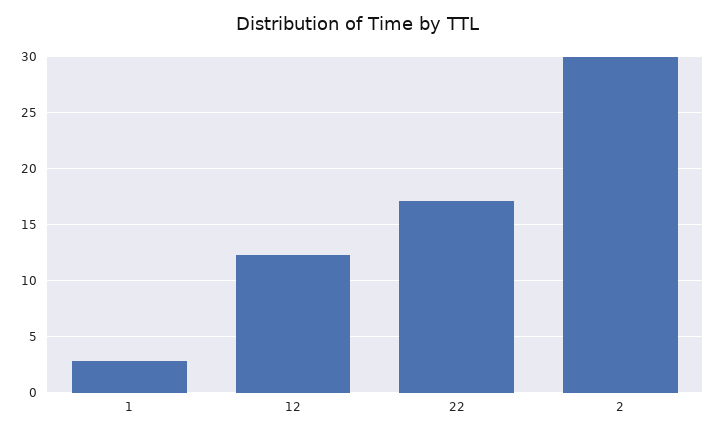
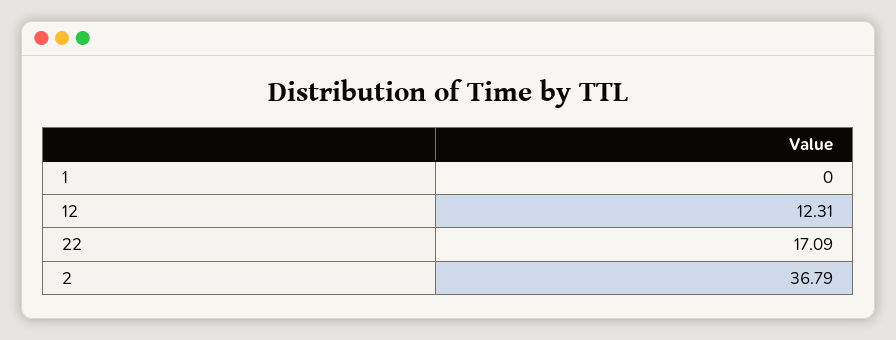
  {
-   "1": 3,
+   "1": 0,
    "12": 12.31,
    "22": 17.09,
-   "2": 30
+   "2": 36.79
  }

